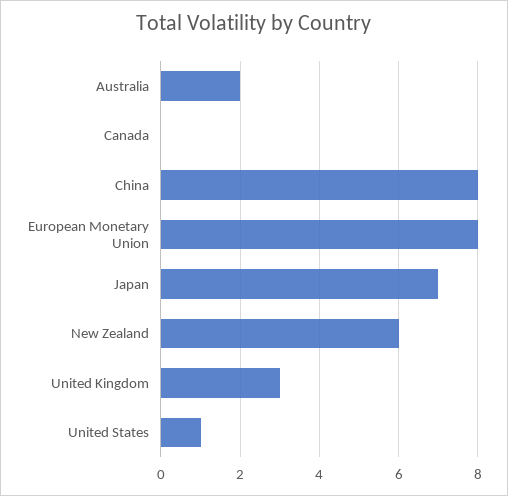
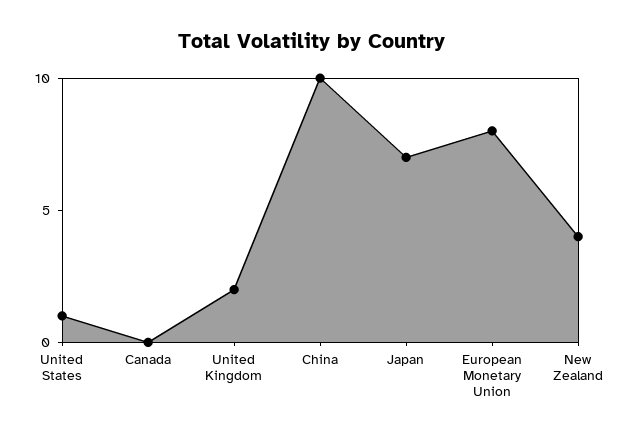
  {
-   "Australia": 2,
    "Canada": 0,
-   "China": 8,
+   "China": 10,
    "European Monetary Union": 8,
    "Japan": 7,
-   "New Zealand": 6,
+   "New Zealand": 4,
-   "United Kingdom": 3,
+   "United Kingdom": 2,
    "United States": 1
  }

